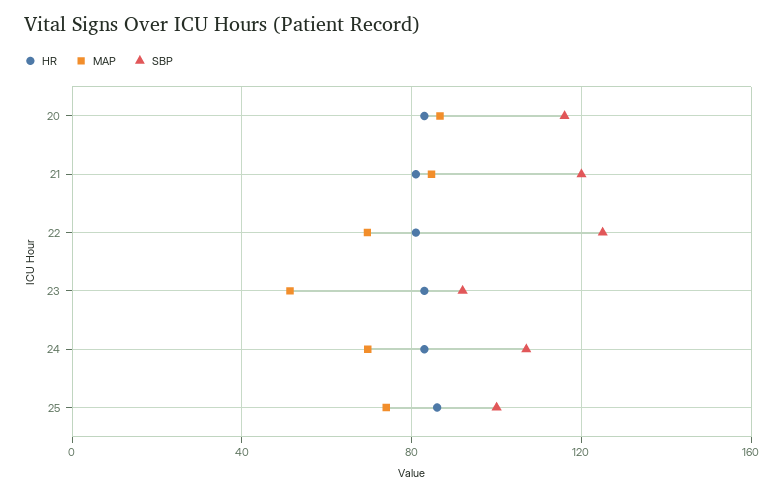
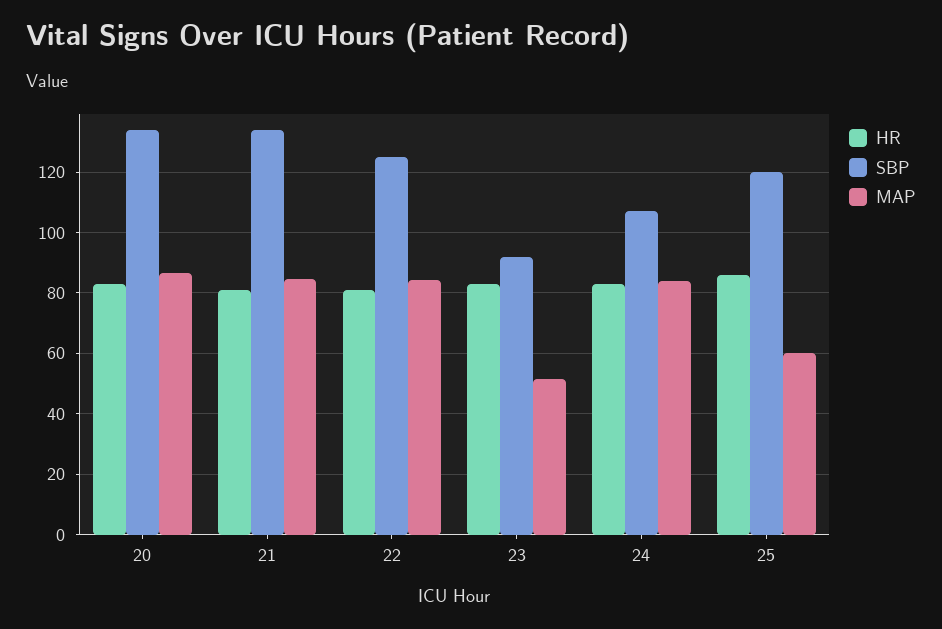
  {
    "HR": {
      "20": 84,
      "21": 82,
      "22": 82,
      "23": 84,
      "24": 84,
      "25": 86
    },
    "MAP": {
      "20": 86,
      "21": 84,
-     "22": 70,
+     "22": 84,
      "23": 52,
-     "24": 70,
+     "24": 84,
-     "25": 75
+     "25": 60
    },
    "SBP": {
-     "20": 115,
+     "20": 134,
-     "21": 120,
+     "21": 134,
      "22": 126,
      "23": 92,
      "24": 108,
-     "25": 100
+     "25": 120
    }
  }

